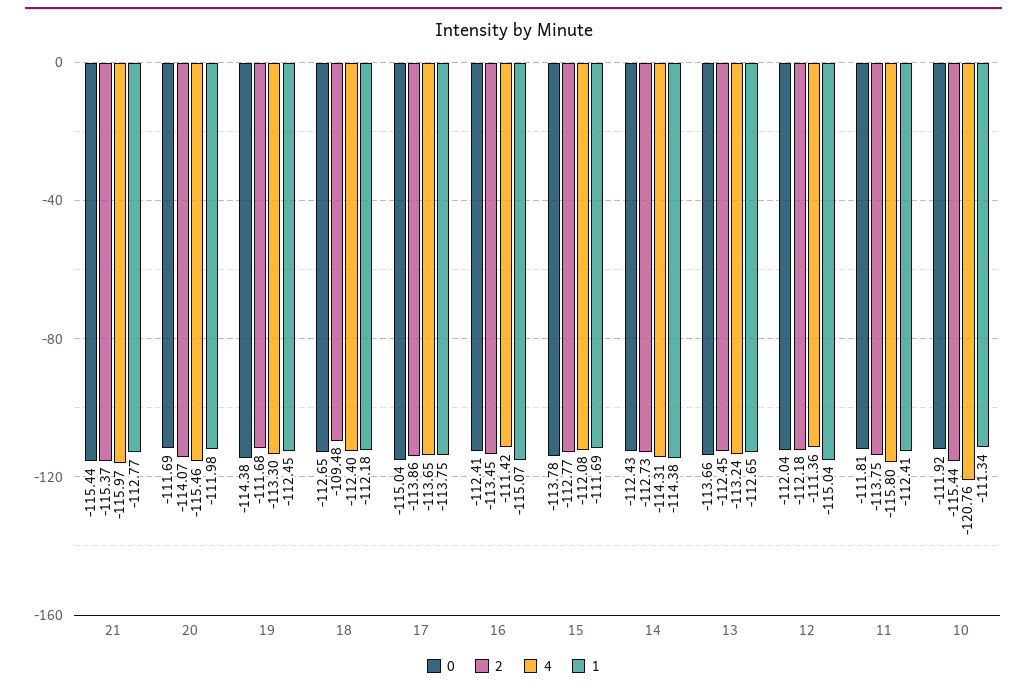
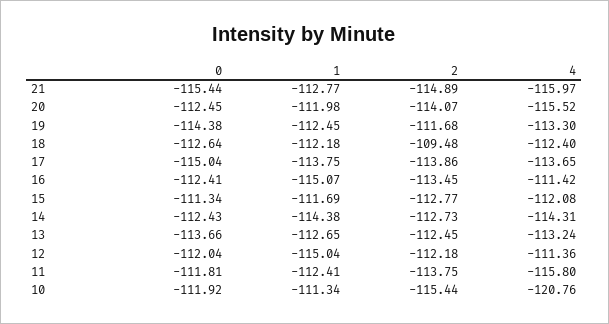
  {
    "0": {
      "21": -115.44,
-     "20": -111.69,
+     "20": -112.45,
      "19": -114.38,
-     "18": -112.65,
+     "18": -112.64,
      "17": -115.04,
      "16": -112.41,
-     "15": -113.78,
+     "15": -111.34,
      "14": -112.43,
      "13": -113.66,
      "12": -112.04,
      "11": -111.81,
      "10": -111.92
    },
    "2": {
-     "21": -115.37,
+     "21": -114.89,
      "20": -114.07,
      "19": -111.68,
      "18": -109.48,
      "17": -113.86,
      "16": -113.45,
      "15": -112.77,
      "14": -112.73,
      "13": -112.45,
      "12": -112.18,
      "11": -113.75,
      "10": -115.44
    },
    "4": {
      "21": -115.97,
-     "20": -115.46,
+     "20": -115.52,
      "19": -113.3,
      "18": -112.4,
      "17": -113.65,
      "16": -111.42,
      "15": -112.08,
      "14": -114.31,
      "13": -113.24,
      "12": -111.36,
      "11": -115.8,
      "10": -120.76
    },
    "1": {
      "21": -112.77,
      "20": -111.98,
      "19": -112.45,
      "18": -112.18,
      "17": -113.75,
      "16": -115.07,
      "15": -111.69,
      "14": -114.38,
      "13": -112.65,
      "12": -115.04,
      "11": -112.41,
      "10": -111.34
    }
  }

